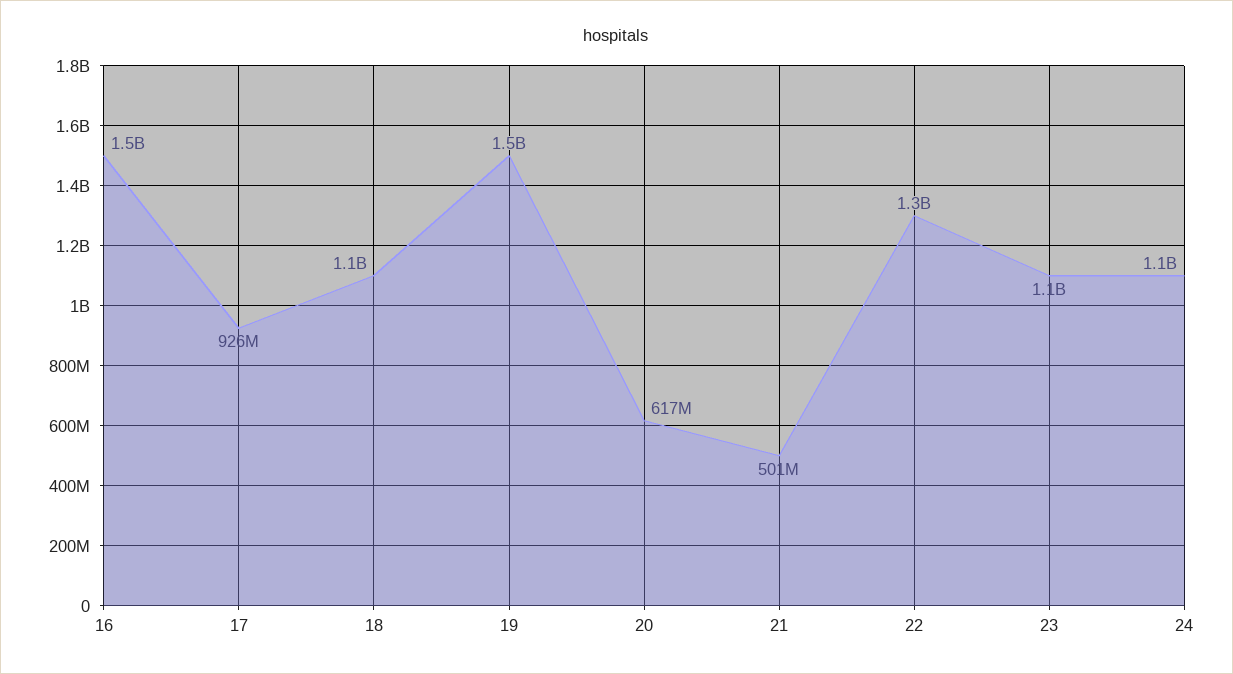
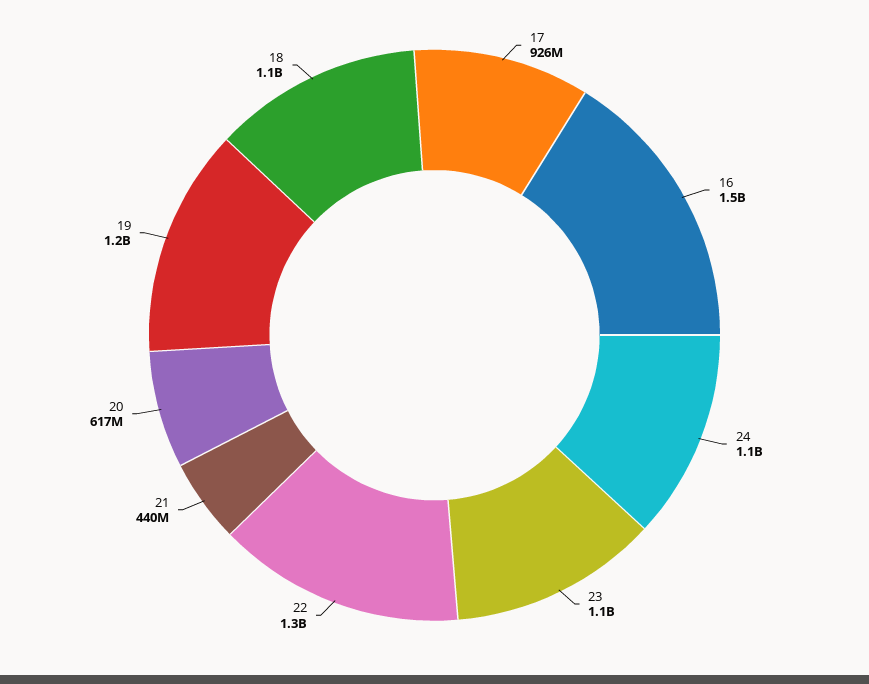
  {
    "16": 1500000000,
    "17": 926000000,
    "18": 1100000000,
-   "19": 1500000000,
+   "19": 1200000000,
    "20": 617000000,
-   "21": 501000000,
+   "21": 440000000,
    "22": 1300000000,
    "23": 1100000000,
    "24": 1100000000
  }

